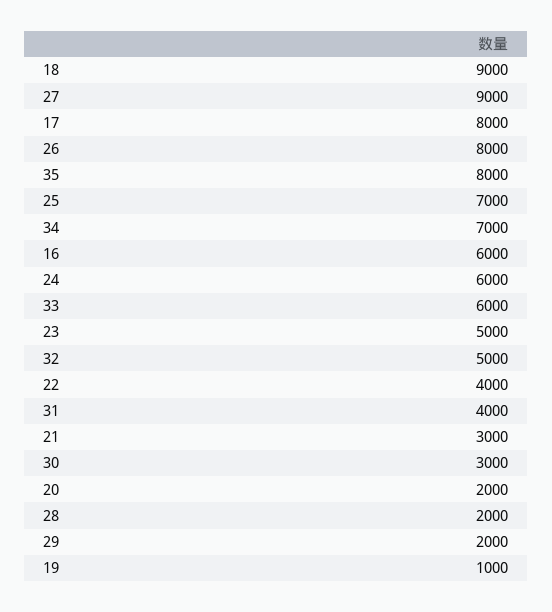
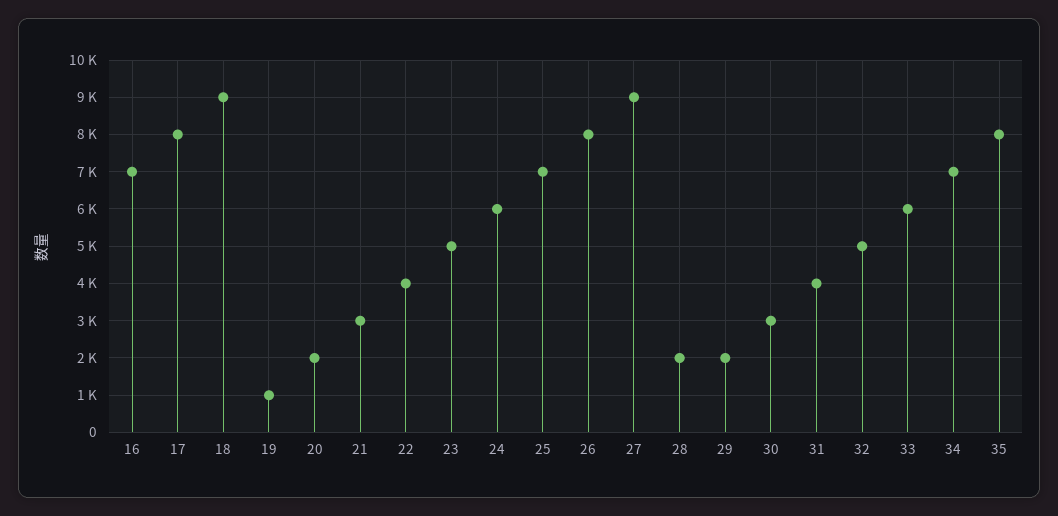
  {
    "18": 9000,
    "27": 9000,
    "17": 8000,
    "26": 8000,
    "35": 8000,
    "25": 7000,
    "34": 7000,
-   "16": 6000,
+   "16": 7000,
    "24": 6000,
    "33": 6000,
    "23": 5000,
    "32": 5000,
    "22": 4000,
    "31": 4000,
    "21": 3000,
    "30": 3000,
    "20": 2000,
    "28": 2000,
    "29": 2000,
    "19": 1000
  }

